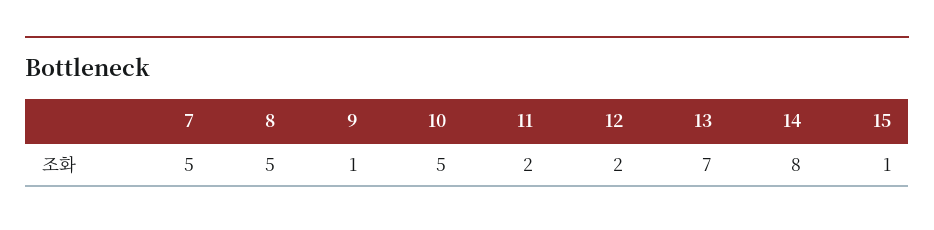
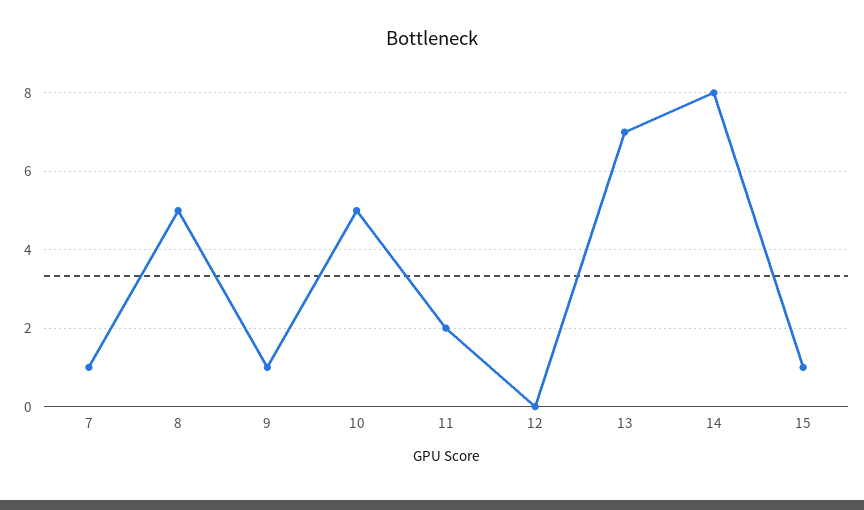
  {
-   "7": 5,
+   "7": 1,
    "8": 5,
    "9": 1,
    "10": 5,
    "11": 2,
-   "12": 2,
+   "12": 0,
    "13": 7,
    "14": 8,
    "15": 1
  }

